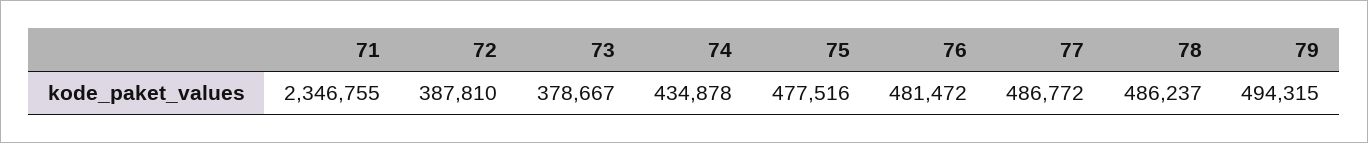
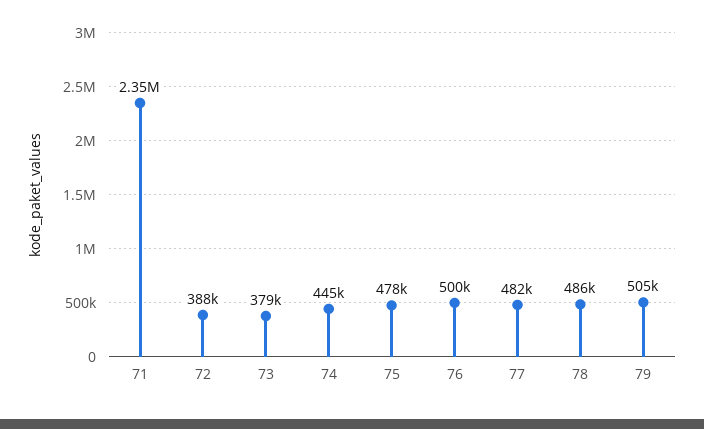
  {
    "71": 2346755,
    "72": 387810,
    "73": 378667,
-   "74": 434878,
+   "74": 445000,
    "75": 477516,
-   "76": 481472,
+   "76": 500000,
-   "77": 486772,
+   "77": 482000,
    "78": 486237,
-   "79": 494315
+   "79": 505000
  }

